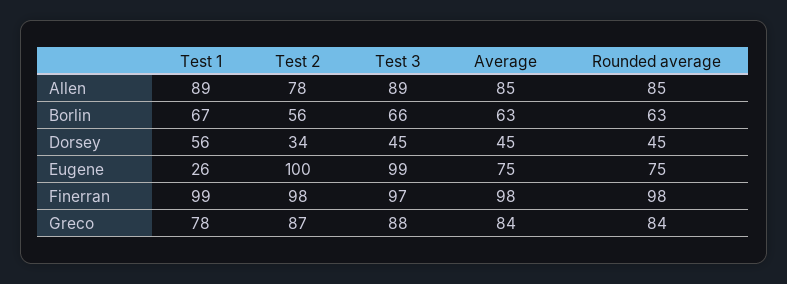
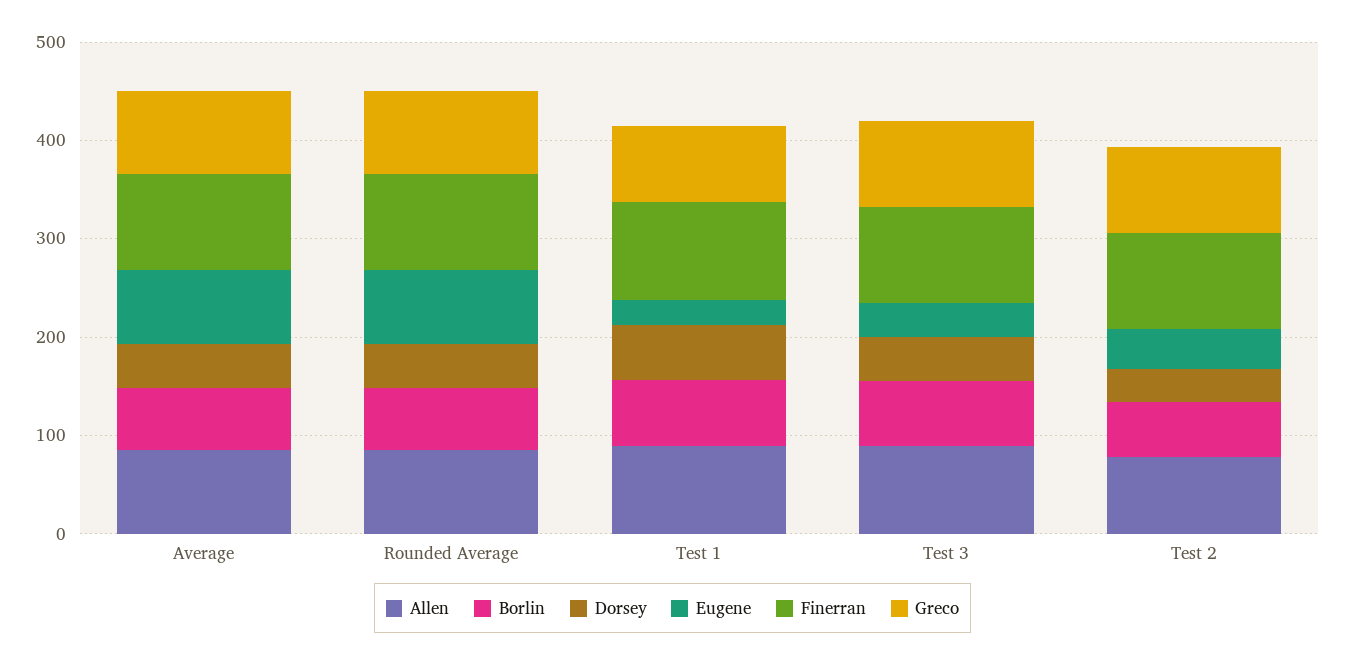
  {
    "Allen": {
      "Test 1": 89,
      "Test 2": 78,
      "Test 3": 89,
      "Average": 85,
      "Rounded average": 85
    },
    "Borlin": {
      "Test 1": 67,
      "Test 2": 56,
      "Test 3": 66,
      "Average": 63,
      "Rounded average": 63
    },
    "Dorsey": {
      "Test 1": 56,
      "Test 2": 34,
      "Test 3": 45,
      "Average": 45,
      "Rounded average": 45
    },
    "Eugene": {
      "Test 1": 26,
-     "Test 2": 100,
+     "Test 2": 40,
-     "Test 3": 99,
+     "Test 3": 40,
      "Average": 75,
      "Rounded average": 75
    },
    "Finerran": {
      "Test 1": 99,
      "Test 2": 98,
      "Test 3": 97,
      "Average": 98,
      "Rounded average": 98
    },
    "Greco": {
      "Test 1": 78,
      "Test 2": 87,
      "Test 3": 88,
      "Average": 84,
      "Rounded average": 84
    }
  }

